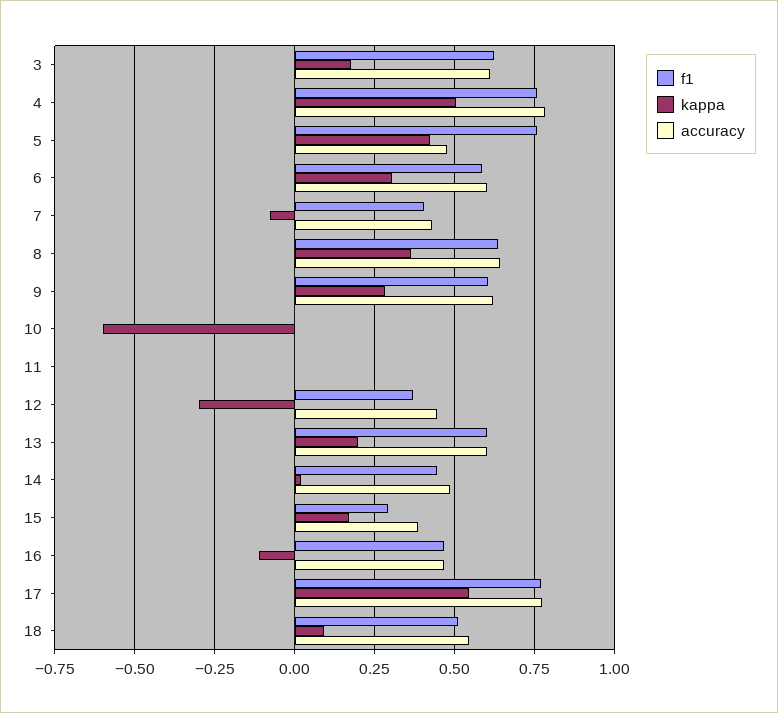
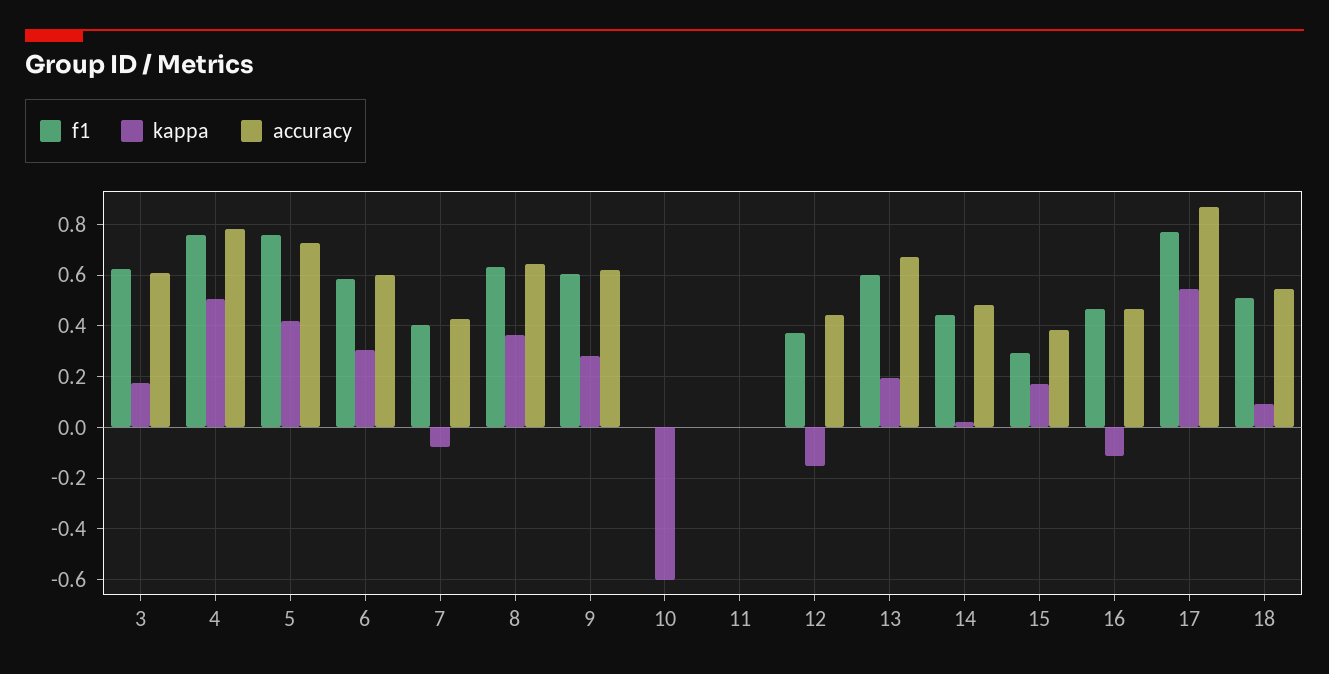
  {
    "f1": {
      "3": 0.625,
      "4": 0.75,
      "5": 0.75,
      "6": 0.575,
      "7": 0.4,
      "8": 0.625,
      "9": 0.6,
      "10": 0,
      "11": 0,
      "12": 0.375,
      "13": 0.6,
      "14": 0.45,
      "15": 0.3,
      "16": 0.475,
      "17": 0.775,
      "18": 0.5
    },
    "kappa": {
      "3": 0.175,
      "4": 0.5,
      "5": 0.425,
      "6": 0.3,
      "7": -0.075,
      "8": 0.375,
      "9": 0.275,
      "10": -0.6,
      "11": 0,
-     "12": -0.3,
+     "12": -0.15,
      "13": 0.2,
      "14": 0.025,
      "15": 0.175,
      "16": -0.1,
      "17": 0.55,
      "18": 0.1
    },
    "accuracy": {
      "3": 0.6,
      "4": 0.775,
-     "5": 0.475,
+     "5": 0.725,
      "6": 0.6,
      "7": 0.425,
      "8": 0.65,
      "9": 0.625,
      "10": 0,
      "11": 0,
      "12": 0.45,
-     "13": 0.6,
+     "13": 0.675,
      "14": 0.475,
      "15": 0.375,
      "16": 0.475,
-     "17": 0.775,
+     "17": 0.875,
      "18": 0.55
    }
  }

